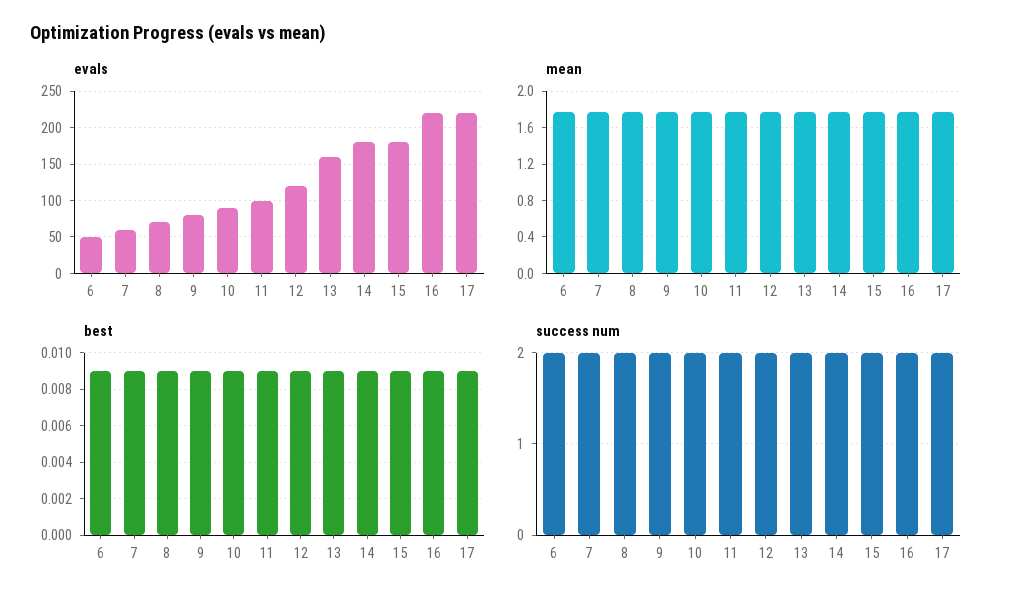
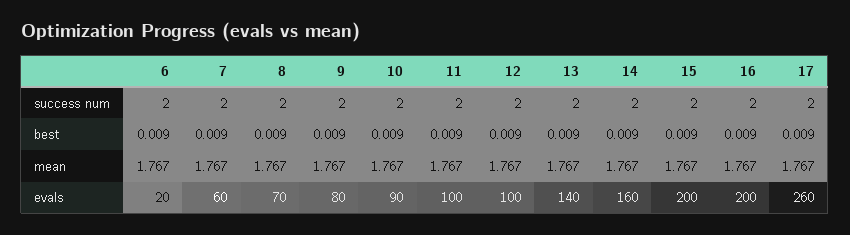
  {
    "evals": {
-     "6": 50,
+     "6": 20,
      "7": 60,
      "8": 70,
      "9": 80,
      "10": 90,
      "11": 100,
-     "12": 120,
+     "12": 100,
-     "13": 160,
+     "13": 140,
-     "14": 180,
+     "14": 160,
-     "15": 180,
+     "15": 200,
-     "16": 220,
+     "16": 200,
-     "17": 220
+     "17": 260
    },
    "mean": {
      "6": 1.767,
      "7": 1.767,
      "8": 1.767,
      "9": 1.767,
      "10": 1.767,
      "11": 1.767,
      "12": 1.767,
      "13": 1.767,
      "14": 1.767,
      "15": 1.767,
      "16": 1.767,
      "17": 1.767
    },
    "best": {
      "6": 0.009,
      "7": 0.009,
      "8": 0.009,
      "9": 0.009,
      "10": 0.009,
      "11": 0.009,
      "12": 0.009,
      "13": 0.009,
      "14": 0.009,
      "15": 0.009,
      "16": 0.009,
      "17": 0.009
    },
    "success num": {
      "6": 2,
      "7": 2,
      "8": 2,
      "9": 2,
      "10": 2,
      "11": 2,
      "12": 2,
      "13": 2,
      "14": 2,
      "15": 2,
      "16": 2,
      "17": 2
    }
  }

